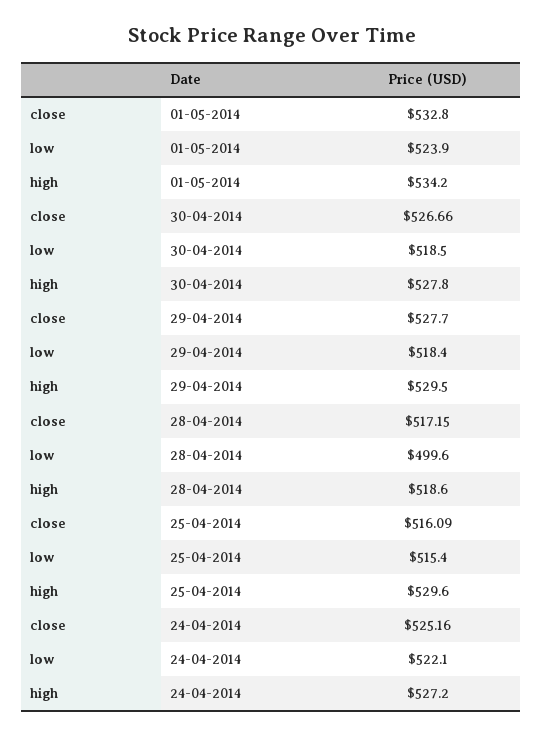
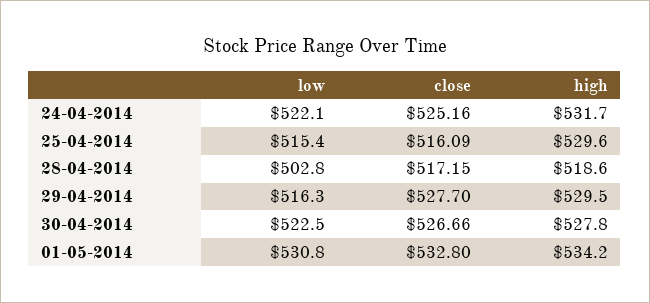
  {
    "close": {
      "01-05-2014": 532.8,
      "30-04-2014": 526.66,
      "29-04-2014": 527.7,
      "28-04-2014": 517.15,
      "25-04-2014": 516.09,
      "24-04-2014": 525.16
    },
    "low": {
-     "01-05-2014": 523.9,
+     "01-05-2014": 530.8,
-     "30-04-2014": 518.5,
+     "30-04-2014": 522.5,
-     "29-04-2014": 518.4,
+     "29-04-2014": 516.3,
-     "28-04-2014": 499.6,
+     "28-04-2014": 502.8,
      "25-04-2014": 515.4,
      "24-04-2014": 522.1
    },
    "high": {
      "01-05-2014": 534.2,
      "30-04-2014": 527.8,
      "29-04-2014": 529.5,
      "28-04-2014": 518.6,
      "25-04-2014": 529.6,
-     "24-04-2014": 527.2
+     "24-04-2014": 531.7
    }
  }

